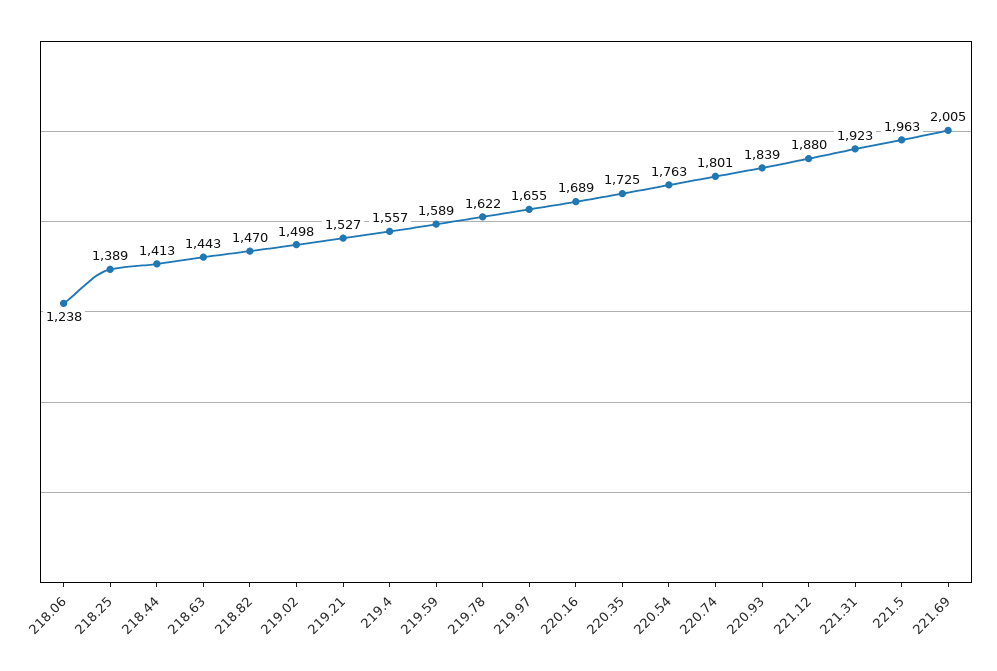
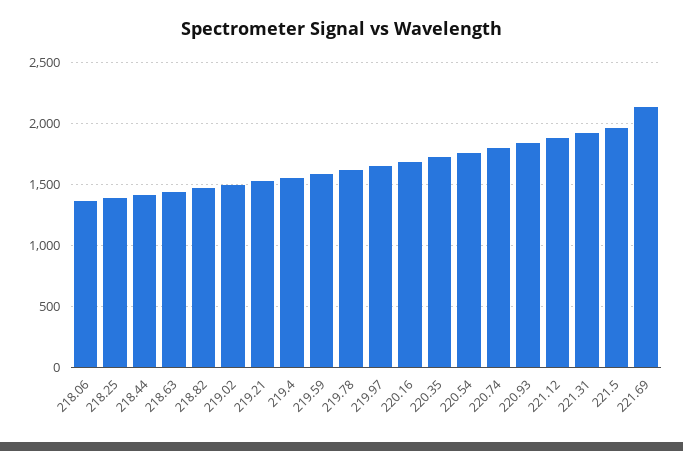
  {
-   "218.06": 1238,
+   "218.06": 1350,
    "218.25": 1389,
    "218.44": 1413,
    "218.63": 1443,
    "218.82": 1470,
    "219.02": 1498,
    "219.21": 1527,
    "219.4": 1557,
    "219.59": 1589,
    "219.78": 1622,
    "219.97": 1655,
    "220.16": 1689,
    "220.35": 1725,
    "220.54": 1763,
    "220.74": 1801,
    "220.93": 1839,
    "221.12": 1880,
    "221.31": 1923,
    "221.5": 1963,
-   "221.69": 2005
+   "221.69": 2150
  }

